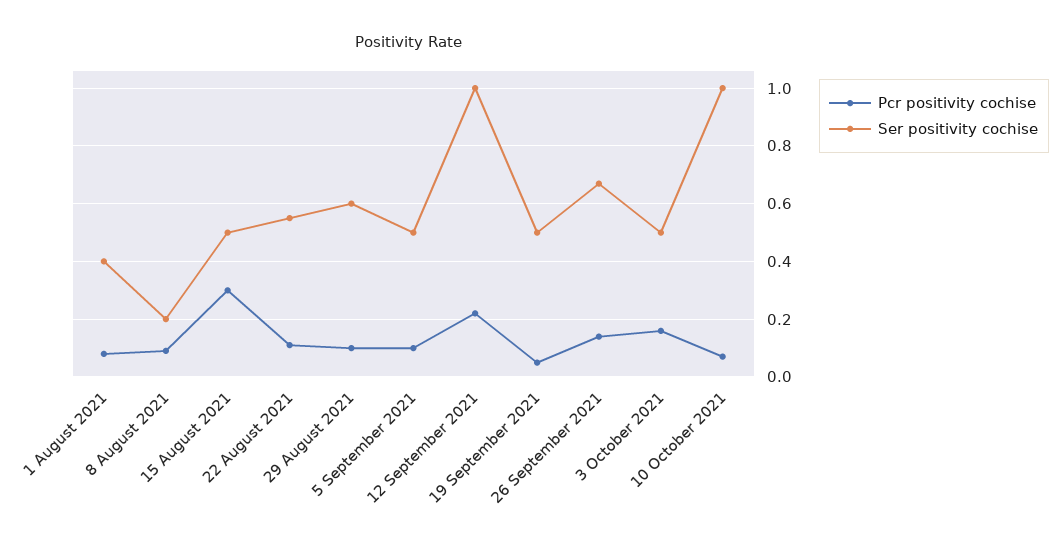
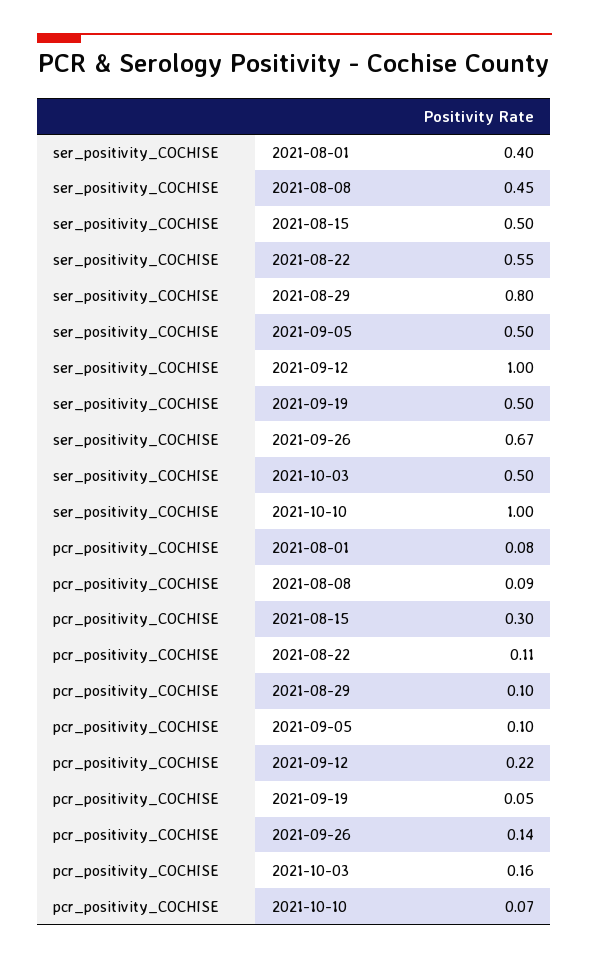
  {
    "Pcr positivity cochise": {
      "1 August 2021": 0.08,
      "8 August 2021": 0.09,
      "15 August 2021": 0.3,
      "22 August 2021": 0.11,
      "29 August 2021": 0.1,
      "5 September 2021": 0.1,
      "12 September 2021": 0.22,
      "19 September 2021": 0.05,
      "26 September 2021": 0.14,
      "3 October 2021": 0.16,
      "10 October 2021": 0.07
    },
    "Ser positivity cochise": {
      "1 August 2021": 0.4,
-     "8 August 2021": 0.2,
+     "8 August 2021": 0.45,
      "15 August 2021": 0.5,
      "22 August 2021": 0.55,
-     "29 August 2021": 0.6,
+     "29 August 2021": 0.8,
      "5 September 2021": 0.5,
      "12 September 2021": 1,
      "19 September 2021": 0.5,
      "26 September 2021": 0.67,
      "3 October 2021": 0.5,
      "10 October 2021": 1
    }
  }

